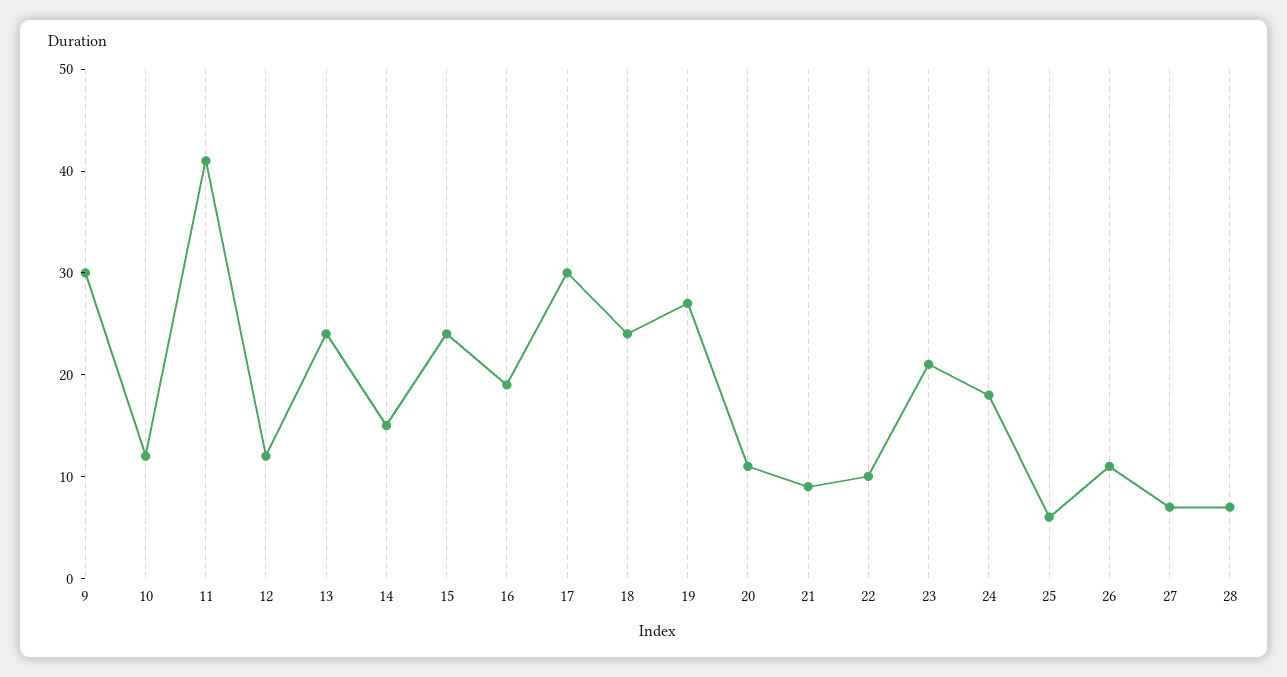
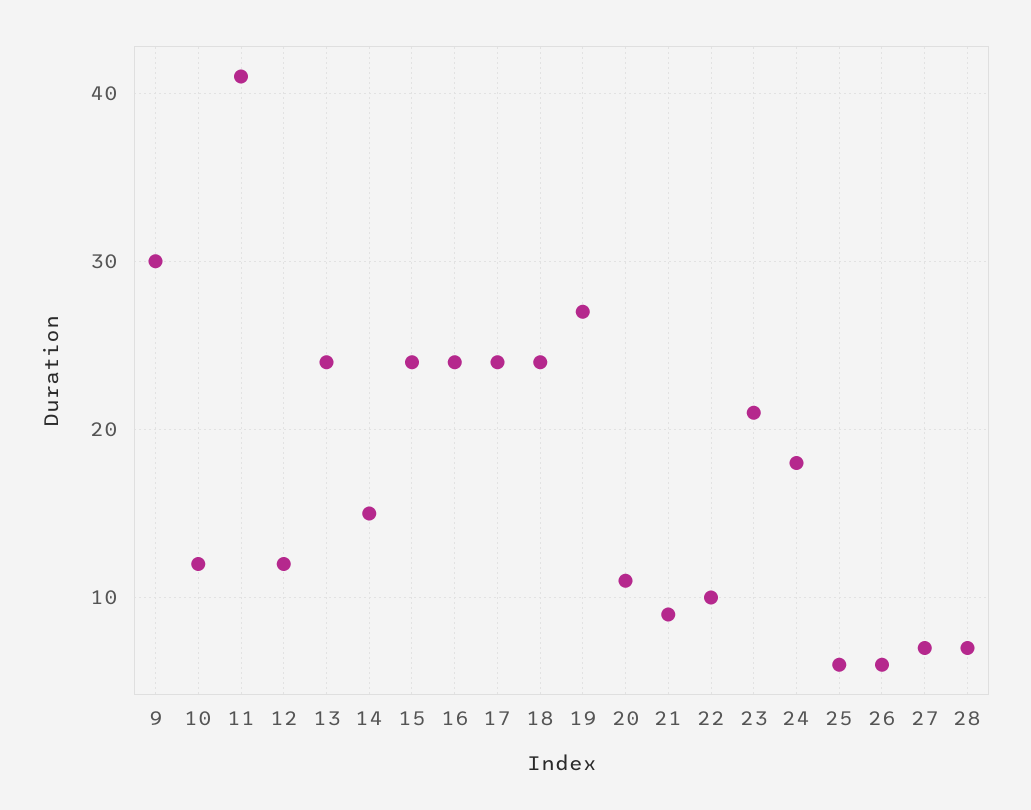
  {
    "9": 30,
    "10": 12,
    "11": 41,
    "12": 12,
    "13": 24,
    "14": 15,
    "15": 24,
-   "16": 19,
+   "16": 24,
-   "17": 30,
+   "17": 24,
    "18": 24,
    "19": 27,
    "20": 11,
    "21": 9,
    "22": 10,
    "23": 21,
    "24": 18,
    "25": 6,
-   "26": 11,
+   "26": 6,
    "27": 7,
    "28": 7
  }

